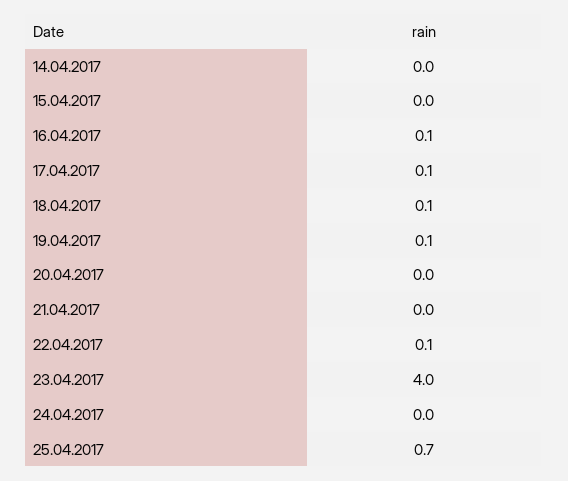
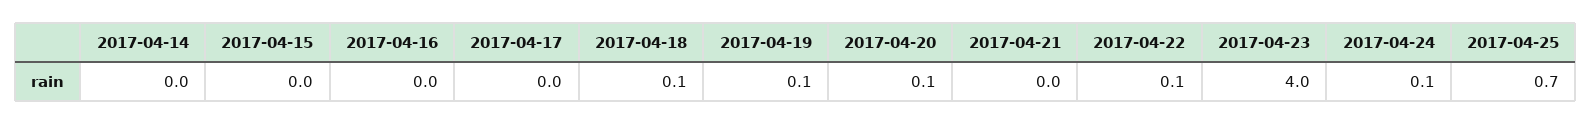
  {
    "14.04.2017": 0,
    "15.04.2017": 0,
-   "16.04.2017": 0.1,
+   "16.04.2017": 0,
-   "17.04.2017": 0.1,
+   "17.04.2017": 0,
    "18.04.2017": 0.1,
    "19.04.2017": 0.1,
-   "20.04.2017": 0,
+   "20.04.2017": 0.1,
    "21.04.2017": 0,
    "22.04.2017": 0.1,
    "23.04.2017": 4,
-   "24.04.2017": 0,
+   "24.04.2017": 0.1,
    "25.04.2017": 0.7
  }

